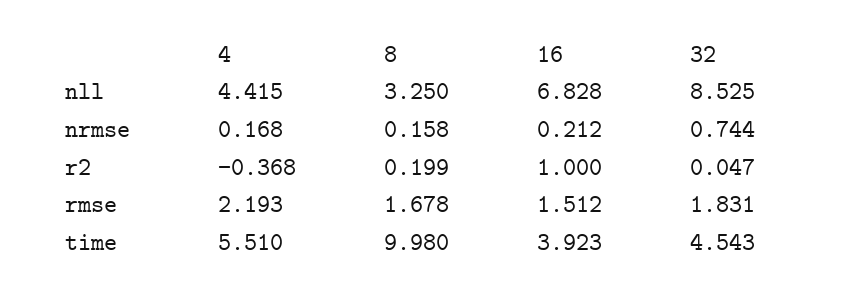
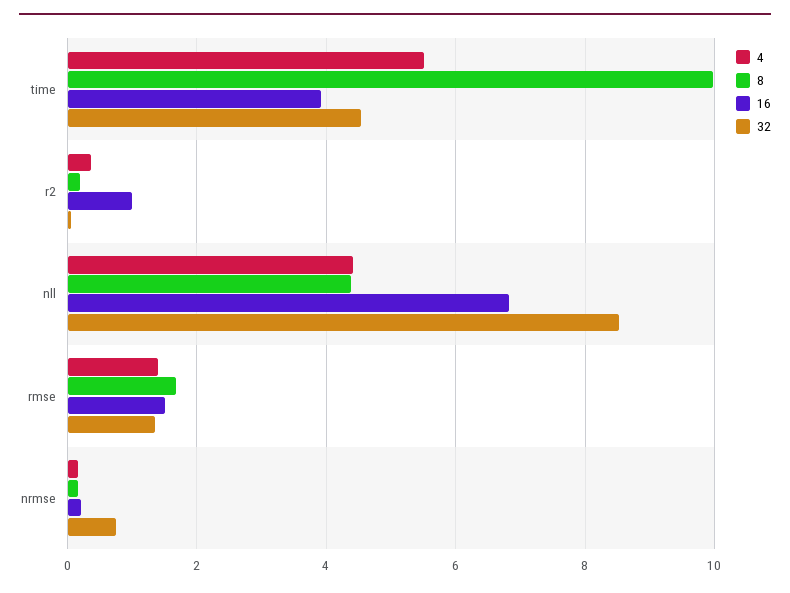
  {
    "4": {
      "nll": 4.415,
      "nrmse": 0.168,
-     "r2": -0.368,
+     "r2": 0.4,
-     "rmse": 2.193,
+     "rmse": 1.4,
      "time": 5.51
    },
    "8": {
-     "nll": 3.25,
+     "nll": 4.4,
      "nrmse": 0.158,
      "r2": 0.199,
      "rmse": 1.678,
      "time": 9.98
    },
    "16": {
      "nll": 6.828,
      "nrmse": 0.212,
      "r2": 1,
      "rmse": 1.512,
      "time": 3.923
    },
    "32": {
      "nll": 8.525,
      "nrmse": 0.744,
      "r2": 0.047,
-     "rmse": 1.831,
+     "rmse": 1.4,
      "time": 4.543
    }
  }

